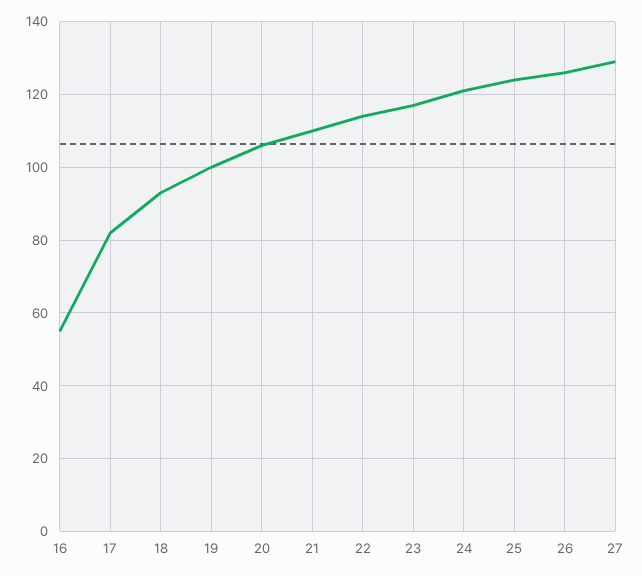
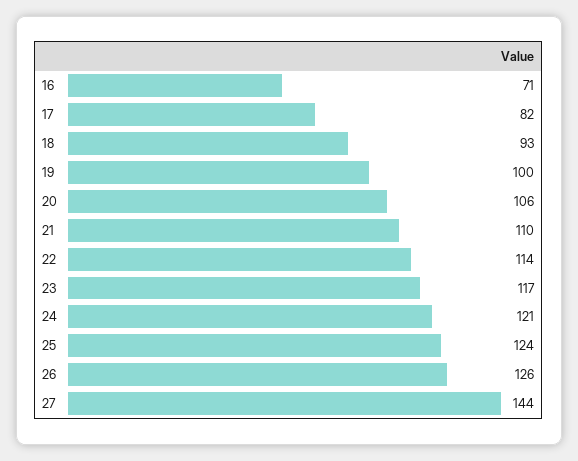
  {
-   "16": 55,
+   "16": 71,
    "17": 82,
    "18": 93,
    "19": 100,
    "20": 106,
    "21": 110,
    "22": 114,
    "23": 117,
    "24": 121,
    "25": 124,
    "26": 126,
-   "27": 130
+   "27": 144
  }

